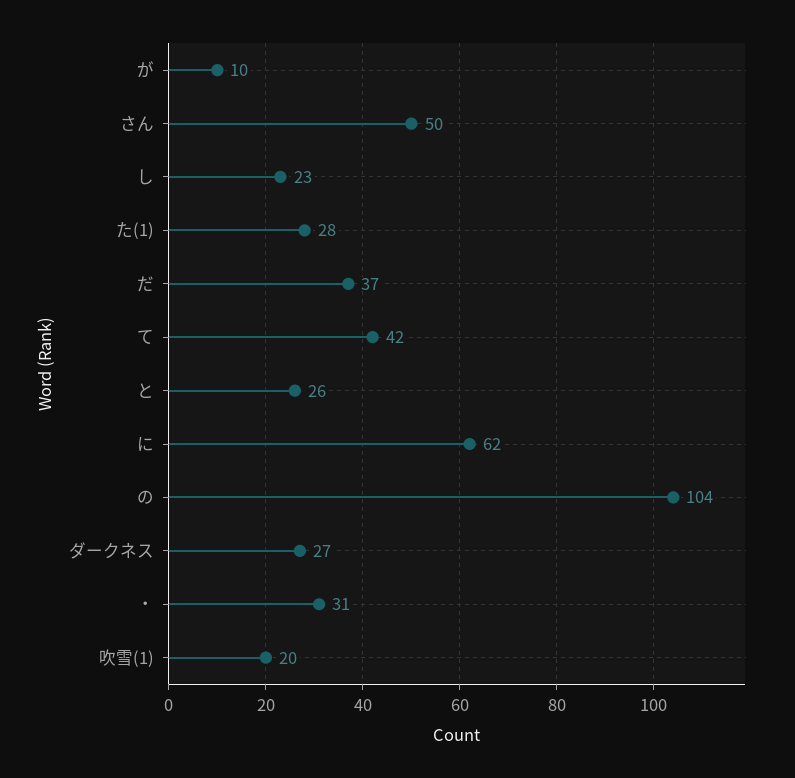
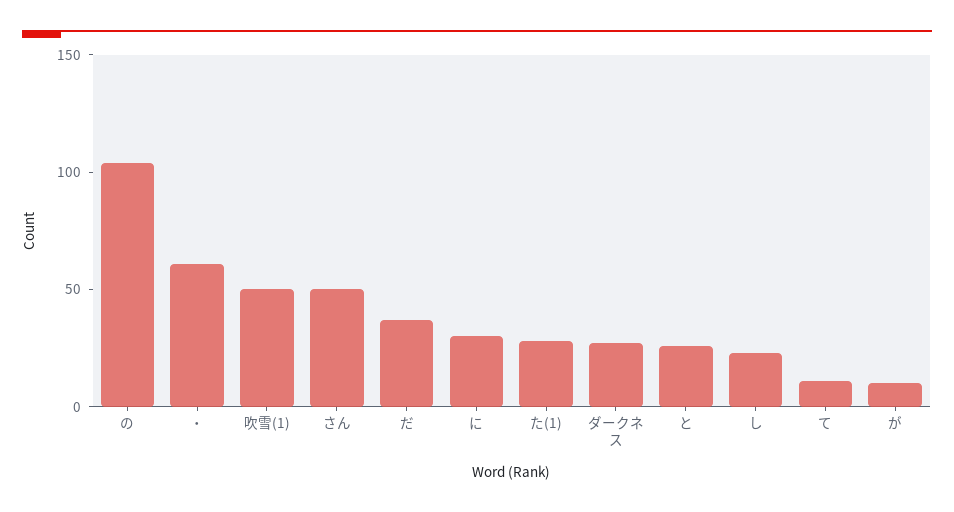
  {
    "が": 10,
    "さん": 50,
    "し": 23,
    "た(1)": 28,
    "だ": 37,
-   "て": 42,
+   "て": 10,
    "と": 26,
-   "に": 62,
+   "に": 30,
    "の": 104,
    "ダークネス": 27,
-   "・": 31,
+   "・": 60,
-   "吹雪(1)": 20
+   "吹雪(1)": 50
  }

